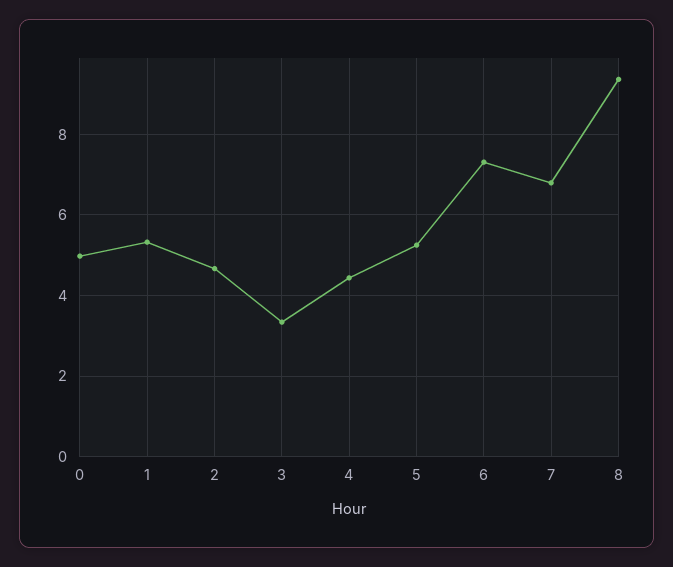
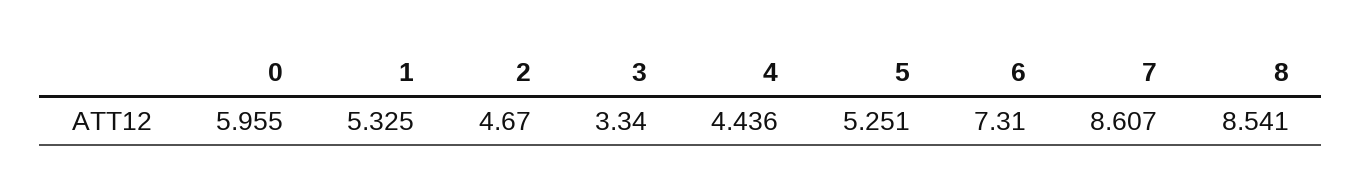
  {
-   "0": 5,
+   "0": 5.955,
    "1": 5.325,
    "2": 4.67,
    "3": 3.34,
    "4": 4.436,
    "5": 5.251,
    "6": 7.31,
-   "7": 6.8,
+   "7": 8.607,
-   "8": 9.4
+   "8": 8.541
  }

